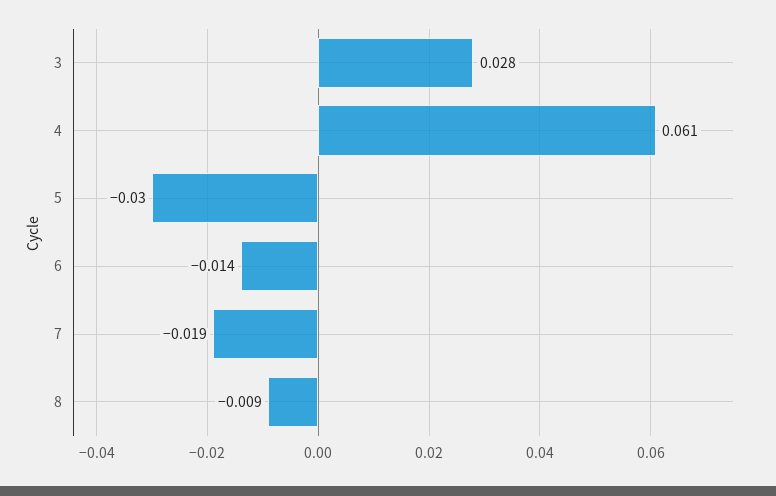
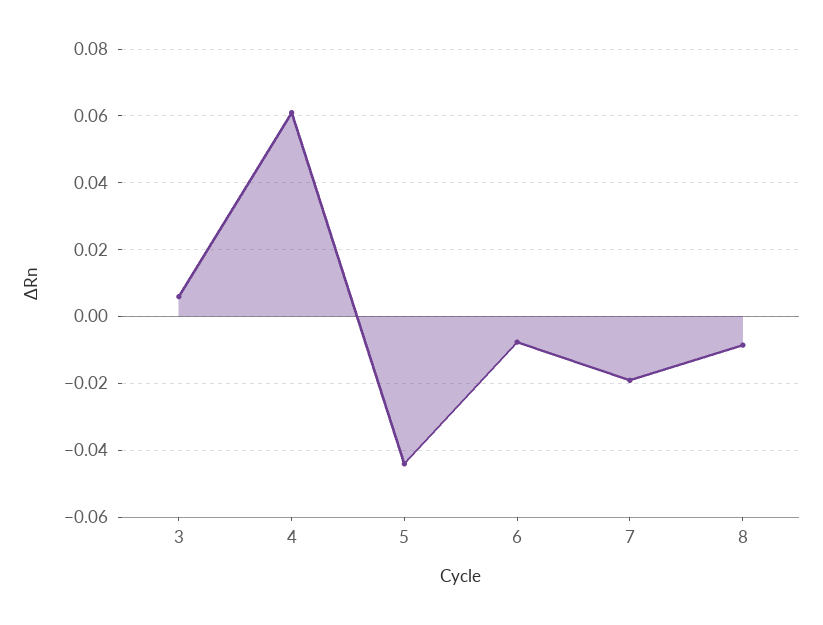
  {
-   "3": 0.028,
+   "3": 0.006,
    "4": 0.061,
-   "5": -0.03,
+   "5": -0.044,
-   "6": -0.014,
+   "6": -0.008,
    "7": -0.019,
    "8": -0.009
  }

